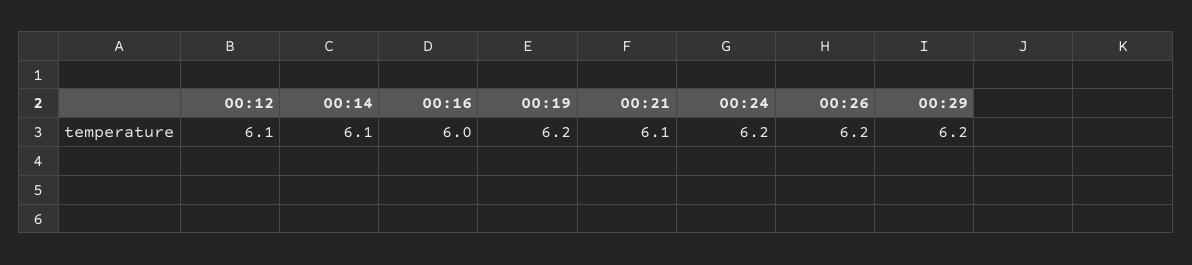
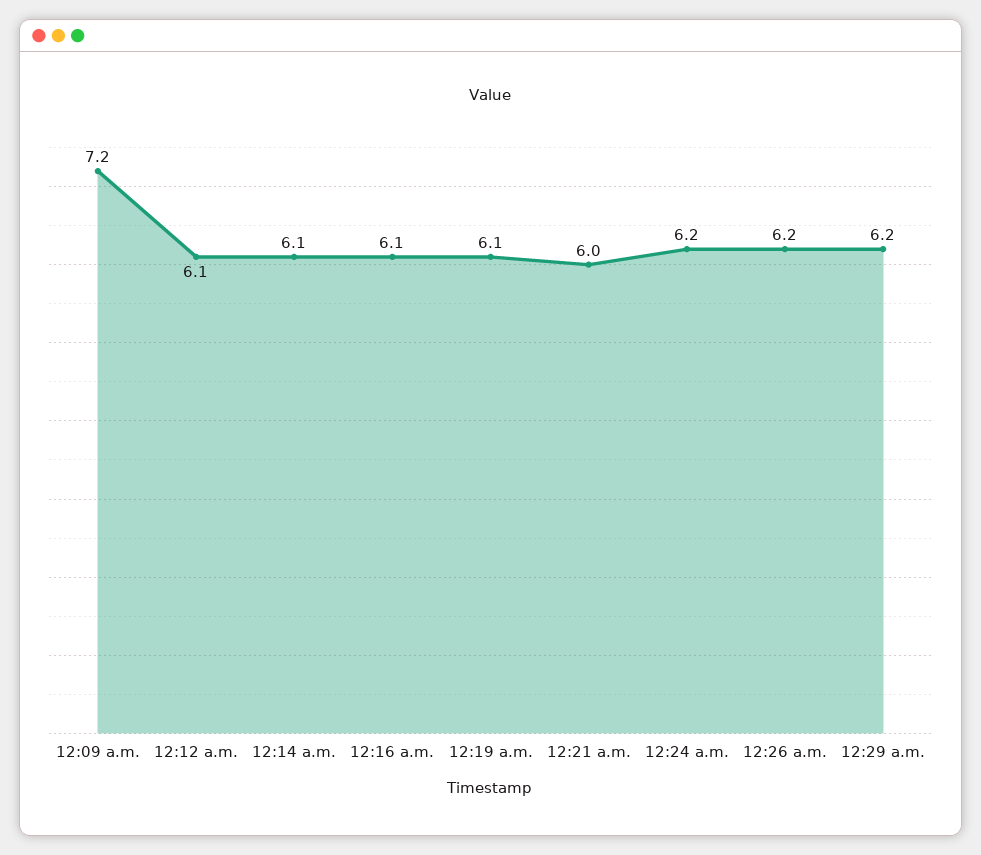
  {
    "00:12": 6.1,
    "00:14": 6.1,
-   "00:16": 6,
+   "00:16": 6.1,
-   "00:19": 6.2,
+   "00:19": 6.1,
-   "00:21": 6.1,
+   "00:21": 6,
    "00:24": 6.2,
    "00:26": 6.2,
-   "00:29": 6.2
+   "00:29": 6.2,
+   "12:09 a.m.": 7.2
  }

